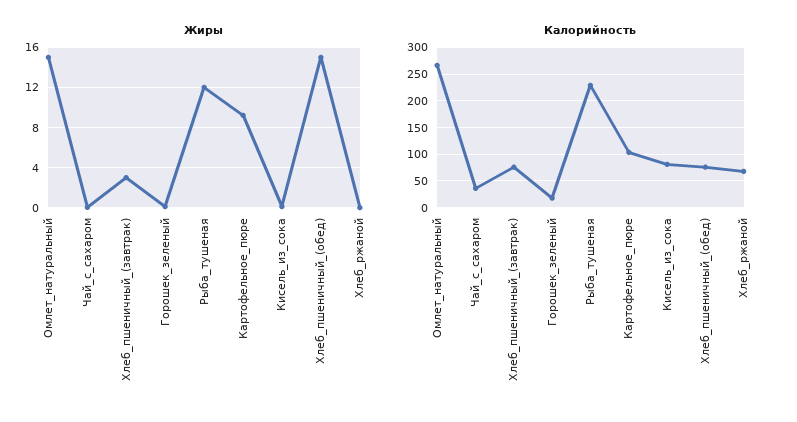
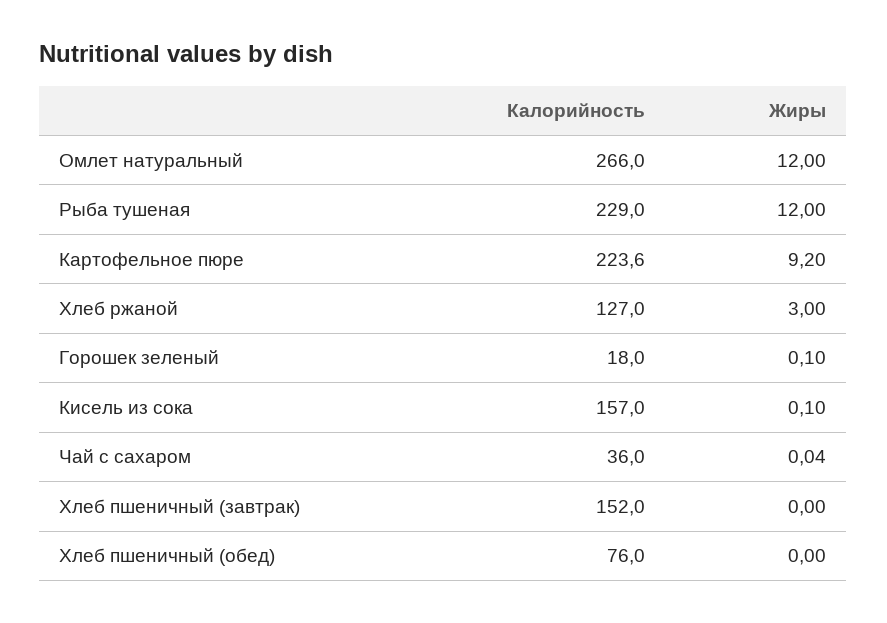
  {
    "Жиры": {
-     "Омлет_натуральный": 15,
+     "Омлет_натуральный": 12,
      "Чай_с_сахаром": 0.04,
-     "Хлеб_пшеничный_(завтрак)": 3,
+     "Хлеб_пшеничный_(завтрак)": 0,
      "Горошек_зеленый": 0.1,
      "Рыба_тушеная": 12,
      "Картофельное_пюре": 9.2,
      "Кисель_из_сока": 0.1,
-     "Хлеб_пшеничный_(обед)": 15,
+     "Хлеб_пшеничный_(обед)": 0,
-     "Хлеб_ржаной": 0
+     "Хлеб_ржаной": 3
    },
    "Калорийность": {
      "Омлет_натуральный": 266,
      "Чай_с_сахаром": 36,
-     "Хлеб_пшеничный_(завтрак)": 75,
+     "Хлеб_пшеничный_(завтрак)": 152,
      "Горошек_зеленый": 18,
      "Рыба_тушеная": 229,
-     "Картофельное_пюре": 100,
+     "Картофельное_пюре": 223.6,
-     "Кисель_из_сока": 75,
+     "Кисель_из_сока": 157,
      "Хлеб_пшеничный_(обед)": 76,
-     "Хлеб_ржаной": 75
+     "Хлеб_ржаной": 127
    }
  }

